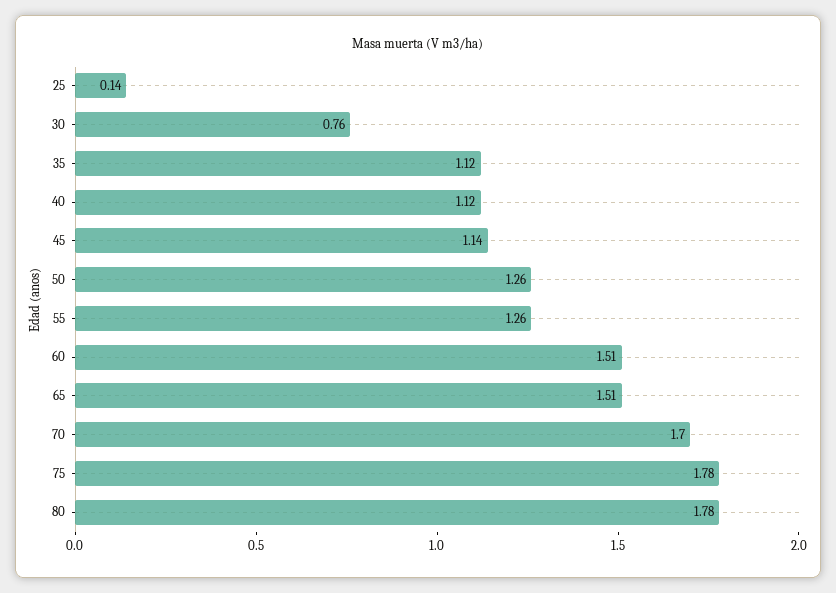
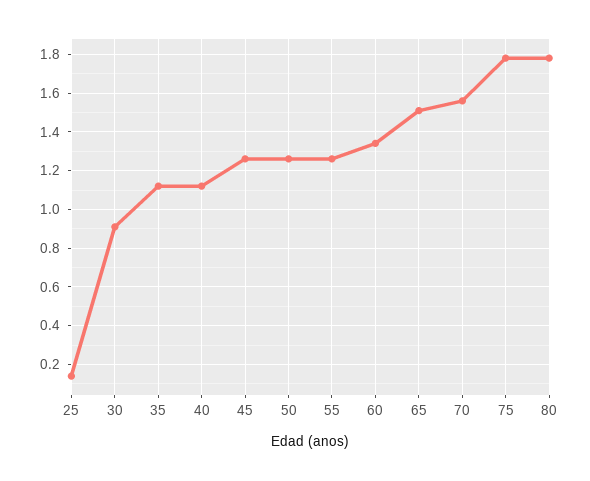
  {
    "25": 0.14,
-   "30": 0.76,
+   "30": 0.9,
    "35": 1.12,
    "40": 1.12,
-   "45": 1.14,
+   "45": 1.25,
    "50": 1.26,
    "55": 1.26,
-   "60": 1.51,
+   "60": 1.35,
    "65": 1.51,
-   "70": 1.7,
+   "70": 1.55,
    "75": 1.78,
    "80": 1.78
  }

